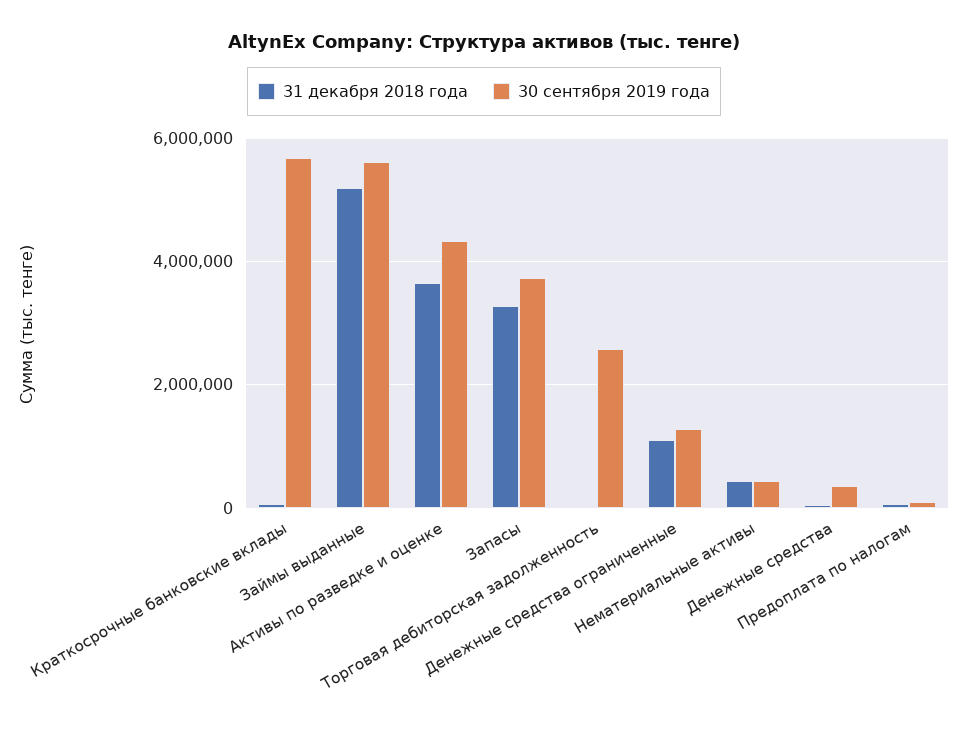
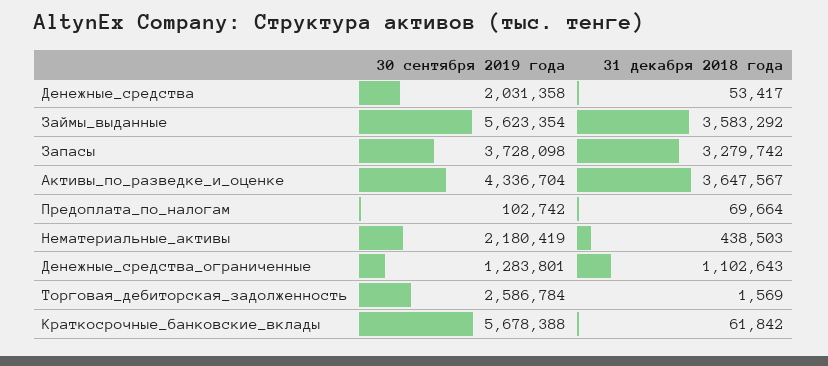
  {
    "31 декабря 2018 года": {
      "Краткосрочные банковские вклады": 61842,
-     "Займы выданные": 5200000,
+     "Займы выданные": 3583292,
      "Активы по разведке и оценке": 3647567,
      "Запасы": 3279742,
      "Торговая дебиторская задолженность": 1569,
      "Денежные средства ограниченные": 1102643,
      "Нематериальные активы": 438503,
      "Денежные средства": 53417,
      "Предоплата по налогам": 69664
    },
    "30 сентября 2019 года": {
      "Краткосрочные банковские вклады": 5678388,
      "Займы выданные": 5623354,
      "Активы по разведке и оценке": 4336704,
      "Запасы": 3728098,
      "Торговая дебиторская задолженность": 2586784,
      "Денежные средства ограниченные": 1283801,
-     "Нематериальные активы": 400000,
+     "Нематериальные активы": 2180419,
-     "Денежные средства": 400000,
+     "Денежные средства": 2031358,
      "Предоплата по налогам": 102742
    }
  }

